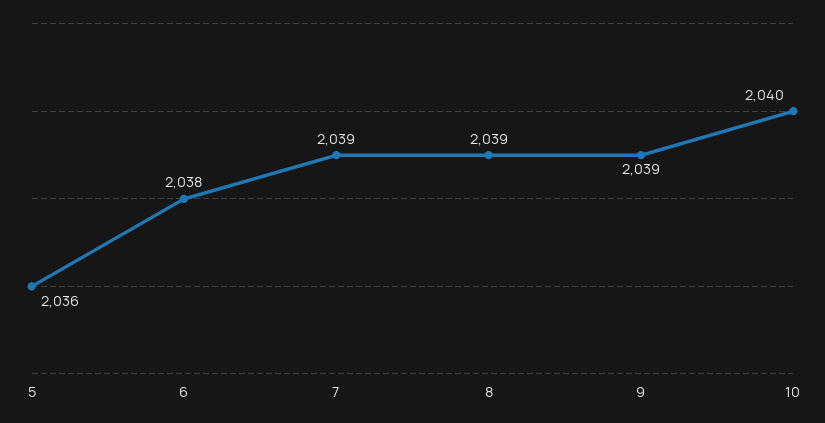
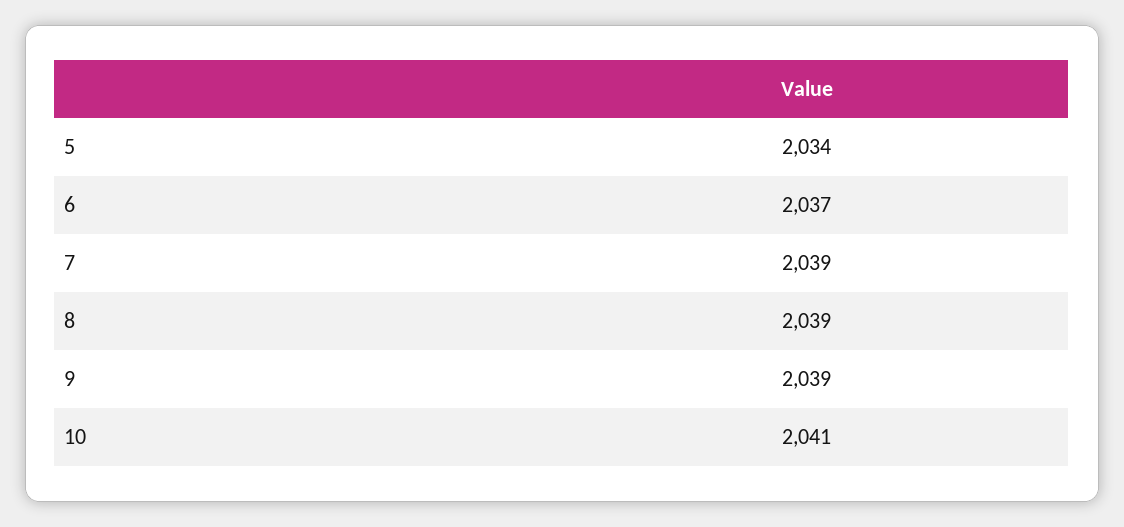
  {
-   "5": 2036,
+   "5": 2034,
-   "6": 2038,
+   "6": 2037,
    "7": 2039,
    "8": 2039,
    "9": 2039,
-   "10": 2040
+   "10": 2041
  }

